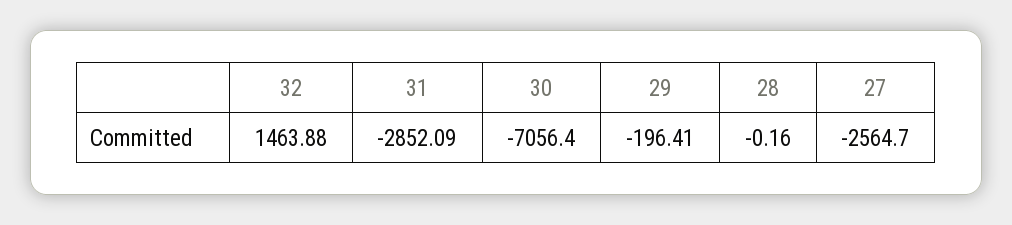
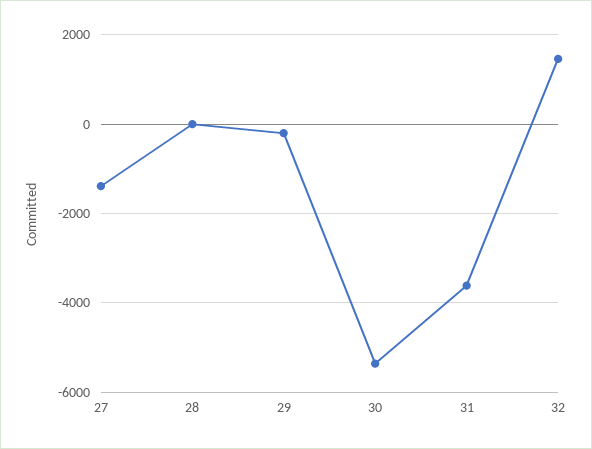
  {
    "32": 1463.88,
-   "31": -2852.09,
+   "31": -3600,
-   "30": -7056.4,
+   "30": -5400,
    "29": -196.41,
    "28": -0.16,
-   "27": -2564.7
+   "27": -1400
  }

